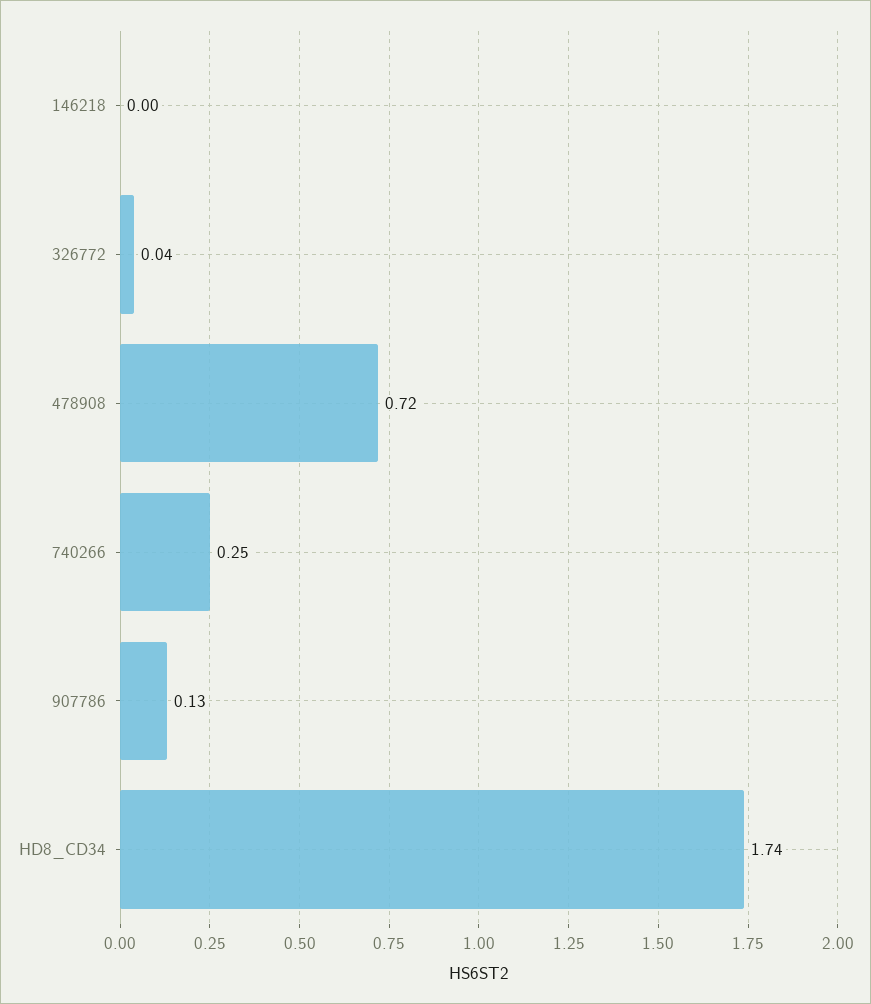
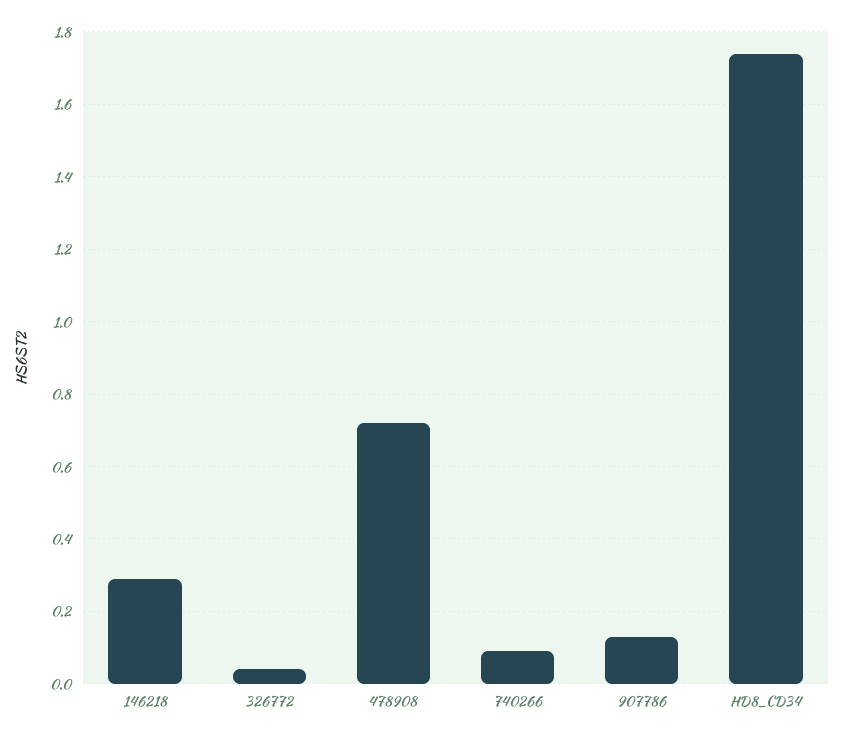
  {
-   "146218": 0,
+   "146218": 0.3,
    "326772": 0.04,
    "478908": 0.72,
-   "740266": 0.25,
+   "740266": 0.1,
    "907786": 0.13,
    "HD8_CD34": 1.74
  }

